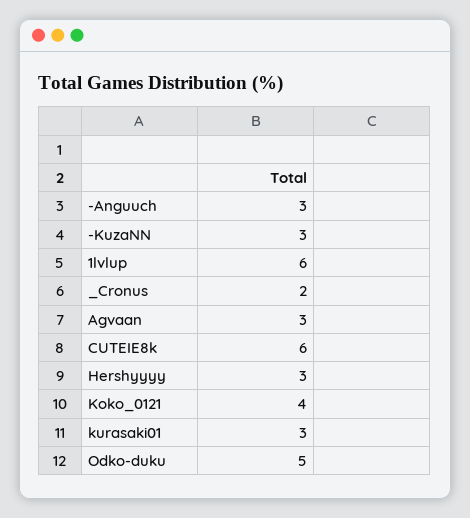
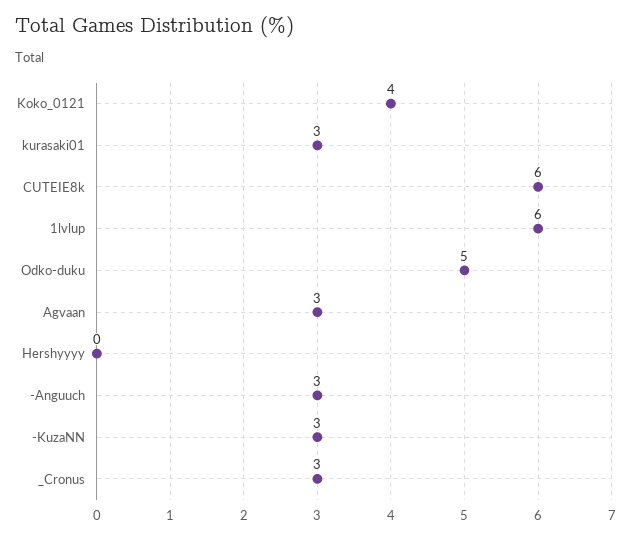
  {
    "-Anguuch": 3,
    "-KuzaNN": 3,
    "1lvlup": 6,
-   "_Cronus": 2,
+   "_Cronus": 3,
    "Agvaan": 3,
    "CUTEIE8k": 6,
-   "Hershyyyy": 3,
+   "Hershyyyy": 0,
    "Koko_0121": 4,
    "kurasaki01": 3,
    "Odko-duku": 5
  }

